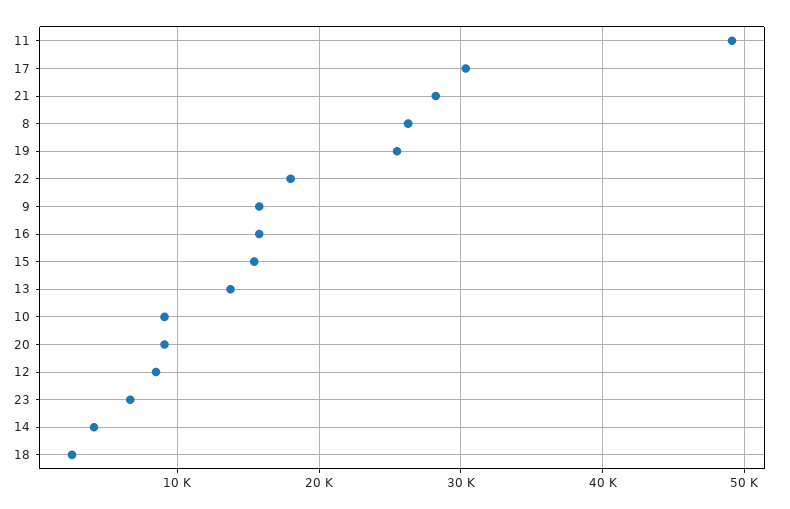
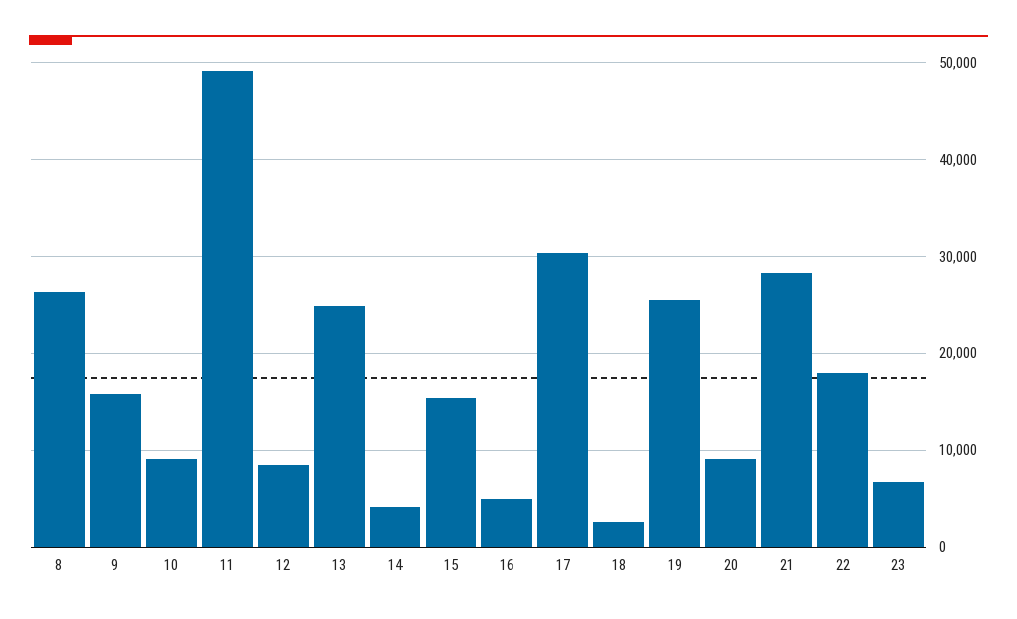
  {
    "11": 49000,
    "17": 30000,
    "21": 28000,
    "8": 26000,
    "19": 25000,
    "22": 18000,
    "9": 16000,
-   "16": 16000,
+   "16": 5000,
    "15": 15000,
-   "13": 14000,
+   "13": 25000,
    "10": 9000,
    "20": 9000,
    "12": 8000,
    "23": 7000,
    "14": 4000,
    "18": 3000
  }

